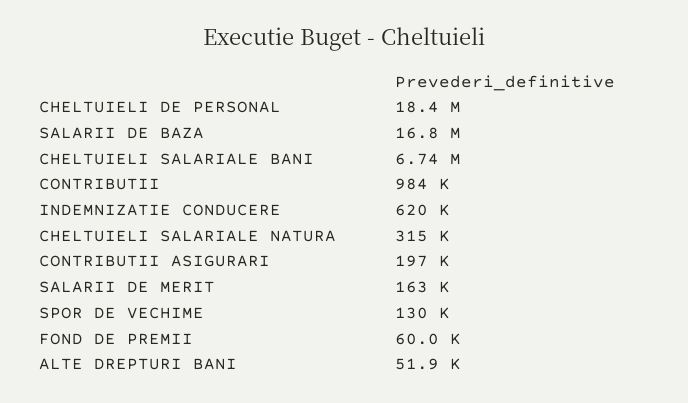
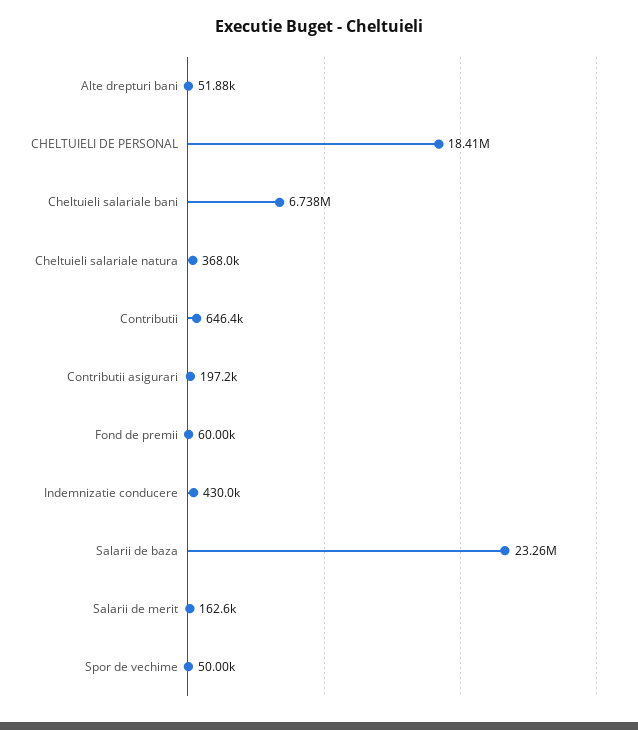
  {
    "CHELTUIELI DE PERSONAL": 18410000,
-   "SALARII DE BAZA": 16800000,
+   "SALARII DE BAZA": 23260000,
    "CHELTUIELI SALARIALE BANI": 6738000,
-   "CONTRIBUTII": 984000,
+   "CONTRIBUTII": 646400,
-   "INDEMNIZATIE CONDUCERE": 620000,
+   "INDEMNIZATIE CONDUCERE": 430000,
-   "CHELTUIELI SALARIALE NATURA": 315000,
+   "CHELTUIELI SALARIALE NATURA": 368000,
    "CONTRIBUTII ASIGURARI": 197200,
    "SALARII DE MERIT": 162600,
-   "SPOR DE VECHIME": 130000,
+   "SPOR DE VECHIME": 50000,
    "FOND DE PREMII": 60000,
    "ALTE DREPTURI BANI": 51880
  }

